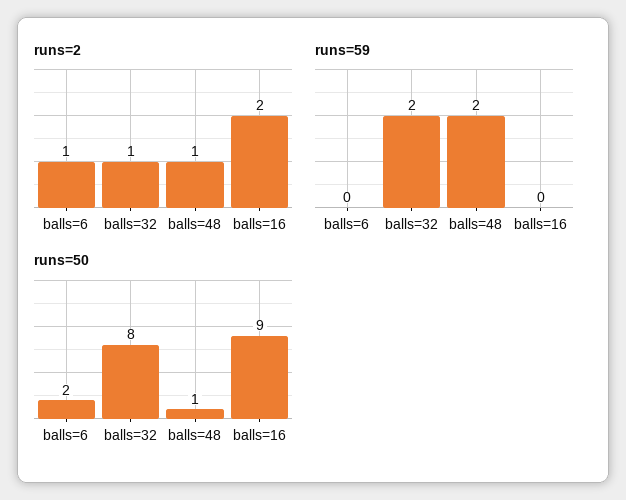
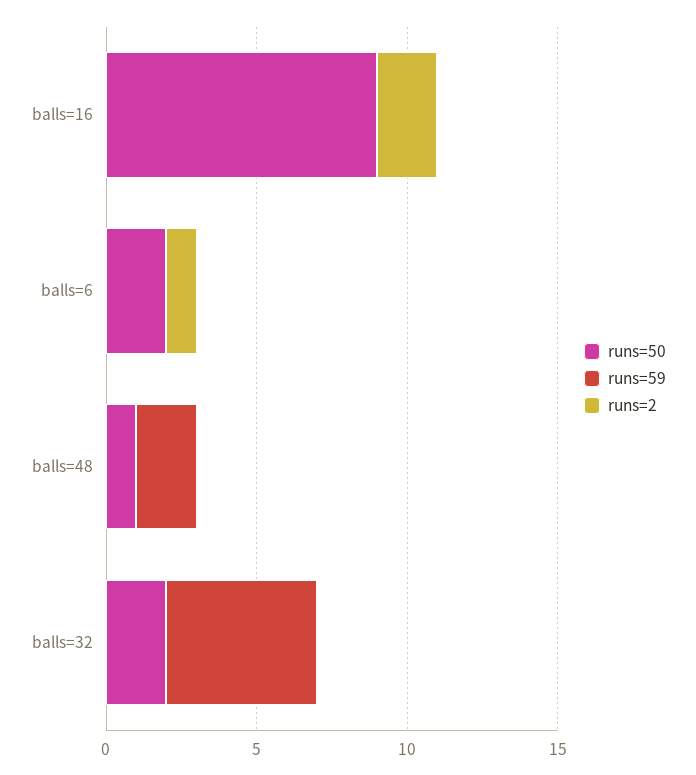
  {
    "runs=2": {
      "balls=6": 1,
-     "balls=32": 1,
+     "balls=32": 0,
-     "balls=48": 1,
+     "balls=48": 0,
      "balls=16": 2
    },
    "runs=59": {
      "balls=6": 0,
-     "balls=32": 2,
+     "balls=32": 5,
      "balls=48": 2,
      "balls=16": 0
    },
    "runs=50": {
      "balls=6": 2,
-     "balls=32": 8,
+     "balls=32": 2,
      "balls=48": 1,
      "balls=16": 9
    }
  }

